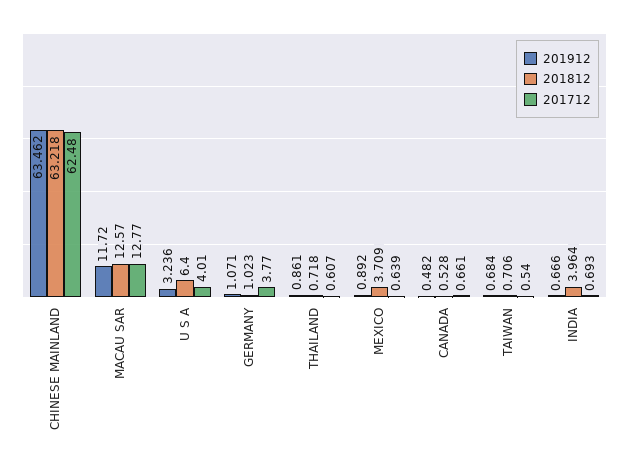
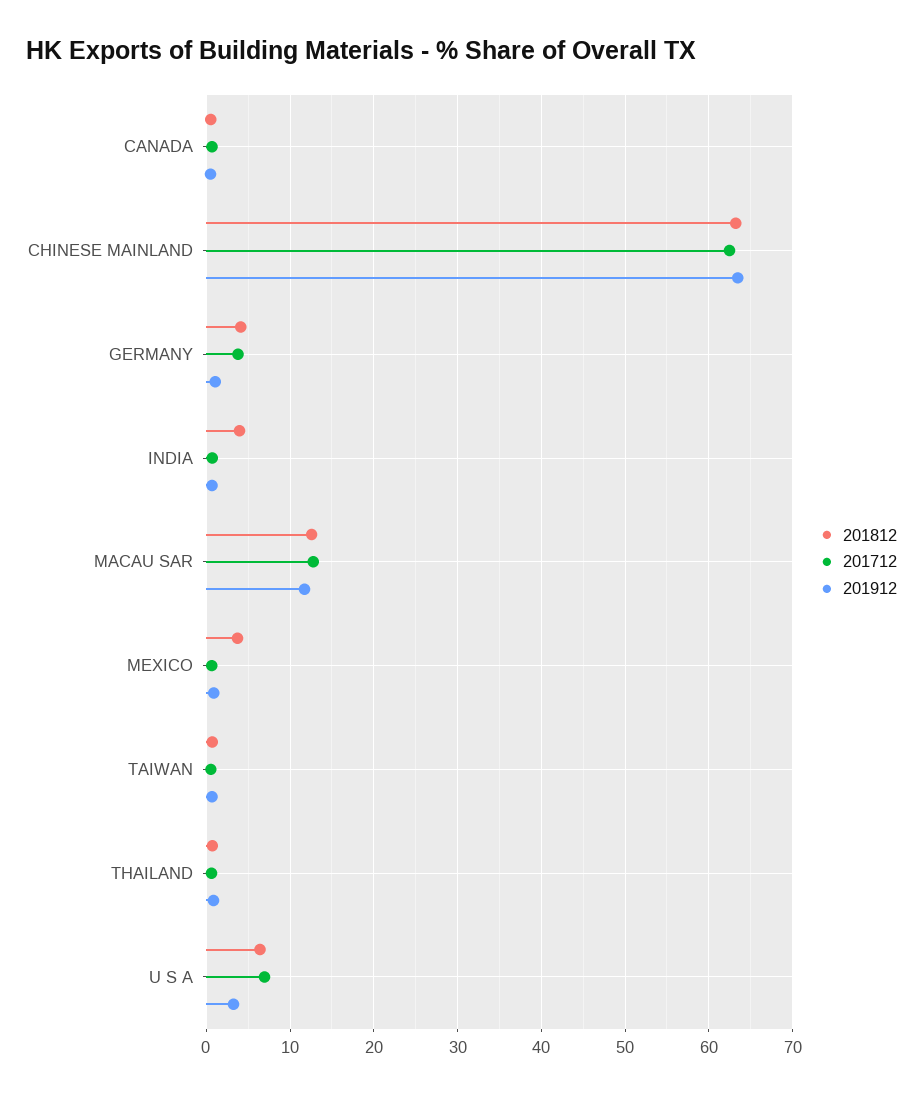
  {
    "201912": {
      "CHINESE MAINLAND": 63.462,
      "MACAU SAR": 11.72,
      "U S A": 3.236,
      "GERMANY": 1.071,
      "THAILAND": 0.861,
      "MEXICO": 0.892,
      "CANADA": 0.482,
      "TAIWAN": 0.684,
      "INDIA": 0.666
    },
    "201812": {
      "CHINESE MAINLAND": 63.218,
      "MACAU SAR": 12.57,
      "U S A": 6.4,
-     "GERMANY": 1.023,
+     "GERMANY": 4,
      "THAILAND": 0.718,
      "MEXICO": 3.709,
      "CANADA": 0.528,
      "TAIWAN": 0.706,
      "INDIA": 3.964
    },
    "201712": {
      "CHINESE MAINLAND": 62.48,
      "MACAU SAR": 12.77,
-     "U S A": 4.01,
+     "U S A": 7,
      "GERMANY": 3.77,
      "THAILAND": 0.607,
      "MEXICO": 0.639,
      "CANADA": 0.661,
      "TAIWAN": 0.54,
      "INDIA": 0.693
    }
  }

